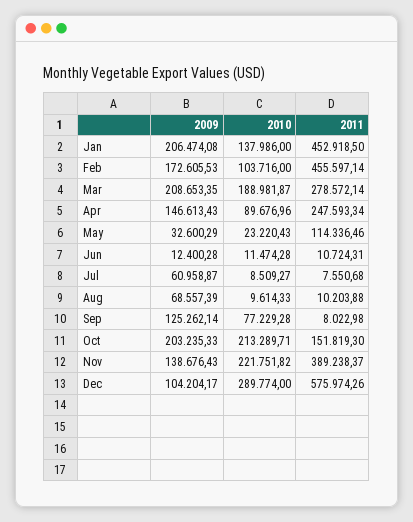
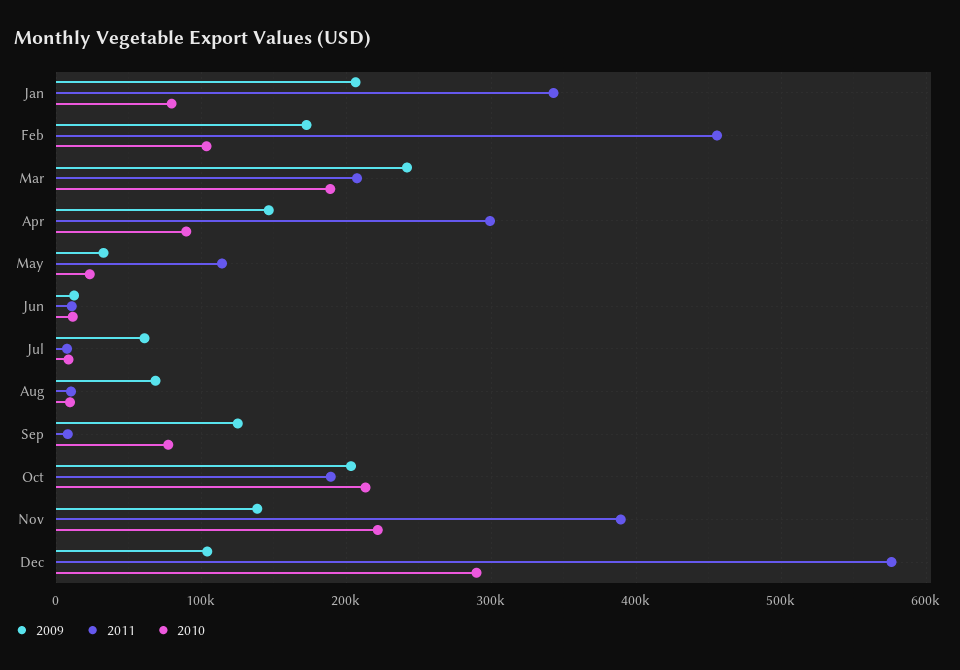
  {
    "2009": {
      "Jan": 206474.08,
      "Feb": 172605.53,
-     "Mar": 208653.35,
+     "Mar": 240000,
      "Apr": 146613.43,
      "May": 32600.29,
      "Jun": 12400.28,
      "Jul": 60958.87,
      "Aug": 68557.39,
      "Sep": 125262.14,
      "Oct": 203235.33,
      "Nov": 138676.43,
      "Dec": 104204.17
    },
    "2010": {
-     "Jan": 137986,
+     "Jan": 80000,
      "Feb": 103716,
      "Mar": 188981.87,
      "Apr": 89676.96,
      "May": 23220.43,
      "Jun": 11474.28,
      "Jul": 8509.27,
      "Aug": 9614.33,
      "Sep": 77229.28,
      "Oct": 213289.71,
      "Nov": 221751.82,
      "Dec": 289774
    },
    "2011": {
-     "Jan": 452918.5,
+     "Jan": 340000,
      "Feb": 455597.14,
-     "Mar": 278572.14,
+     "Mar": 210000,
-     "Apr": 247593.34,
+     "Apr": 300000,
      "May": 114336.46,
      "Jun": 10724.31,
      "Jul": 7550.68,
      "Aug": 10203.88,
      "Sep": 8022.98,
-     "Oct": 151819.3,
+     "Oct": 190000,
      "Nov": 389238.37,
      "Dec": 575974.26
    }
  }

